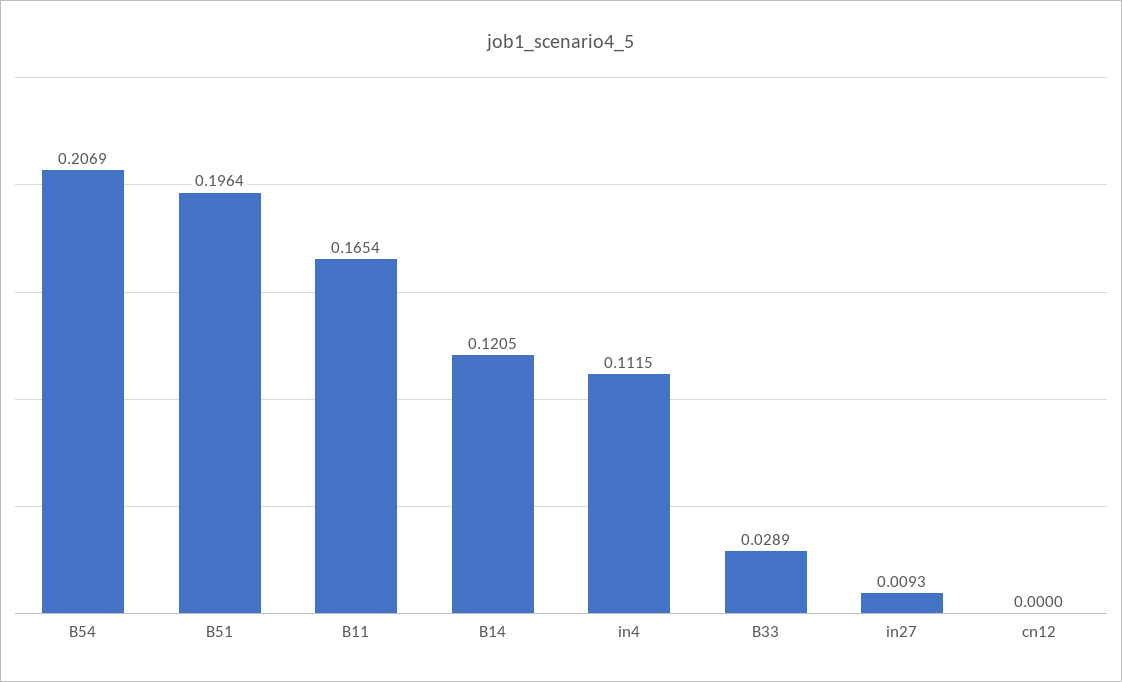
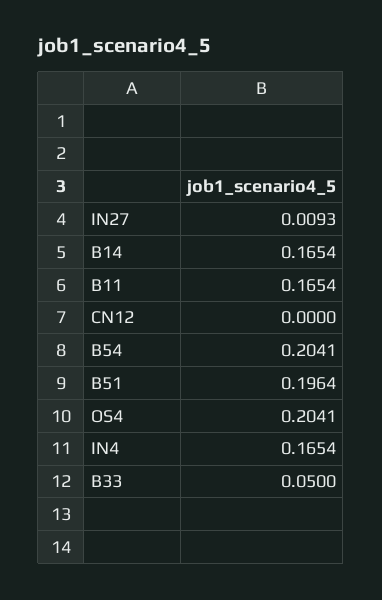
  {
-   "B54": 0.2069,
+   "B54": 0.2041,
    "B51": 0.1964,
    "B11": 0.1654,
-   "B14": 0.1205,
+   "B14": 0.1654,
-   "in4": 0.1115,
+   "in4": 0.1654,
-   "B33": 0.0289,
+   "B33": 0.05,
    "in27": 0.0093,
-   "cn12": 0
+   "cn12": 0,
+   "OS4": 0.2041
  }

